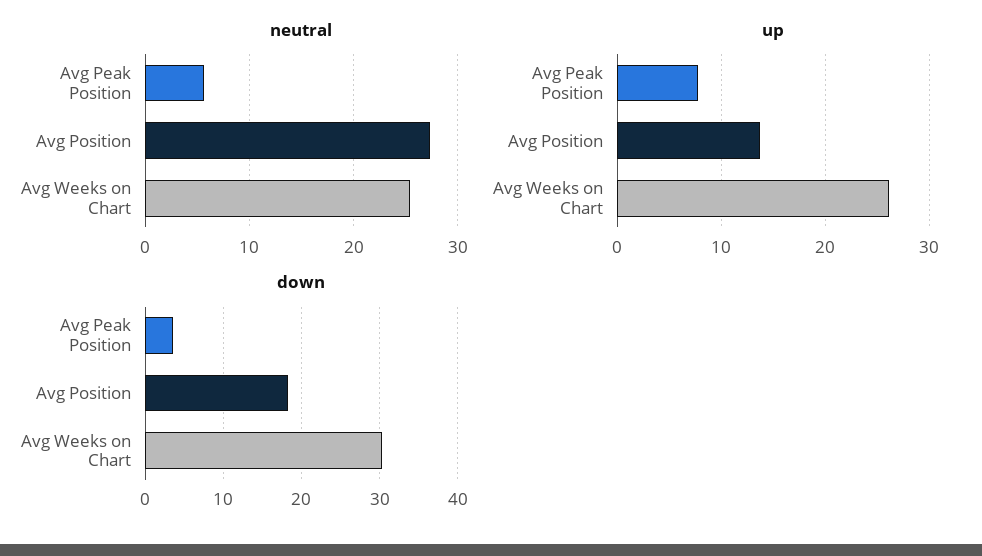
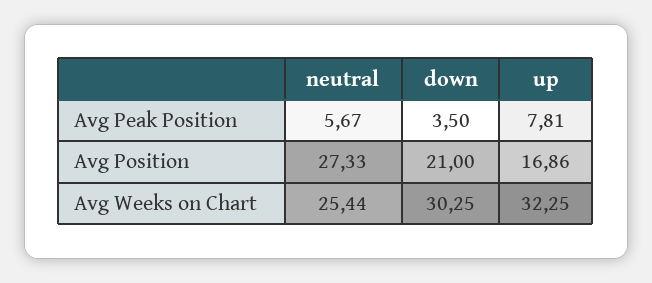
  {
    "neutral": {
      "Avg Peak Position": 5.67,
      "Avg Position": 27.33,
      "Avg Weeks on Chart": 25.44
    },
    "up": {
      "Avg Peak Position": 7.81,
-     "Avg Position": 14,
+     "Avg Position": 16.86,
-     "Avg Weeks on Chart": 26
+     "Avg Weeks on Chart": 32.25
    },
    "down": {
      "Avg Peak Position": 3.5,
-     "Avg Position": 18,
+     "Avg Position": 21,
      "Avg Weeks on Chart": 30.25
    }
  }

